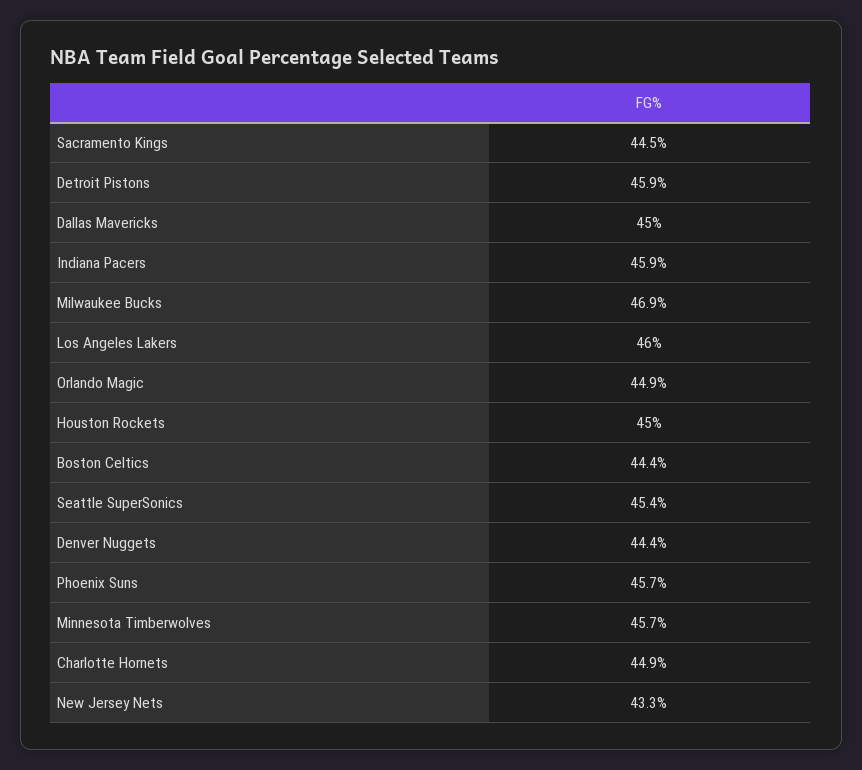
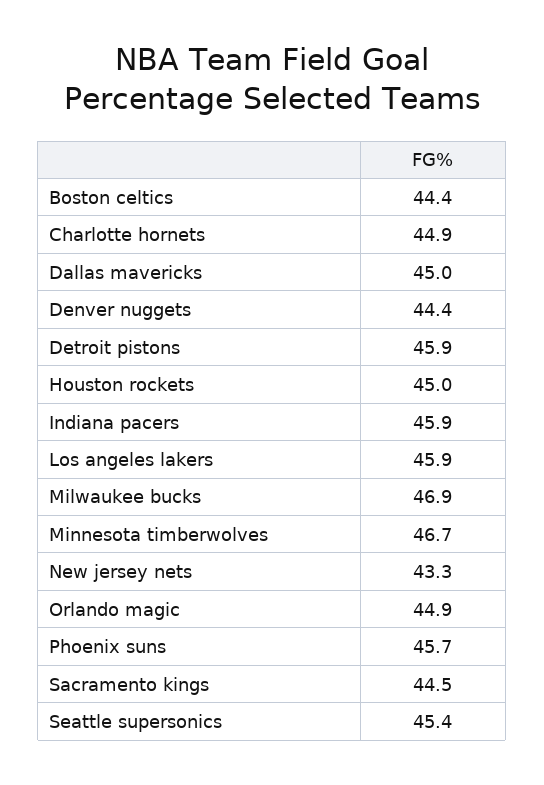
  {
    "Sacramento Kings": 44.5,
    "Detroit Pistons": 45.9,
    "Dallas Mavericks": 45,
    "Indiana Pacers": 45.9,
    "Milwaukee Bucks": 46.9,
-   "Los Angeles Lakers": 46,
+   "Los Angeles Lakers": 45.9,
    "Orlando Magic": 44.9,
    "Houston Rockets": 45,
    "Boston Celtics": 44.4,
    "Seattle SuperSonics": 45.4,
    "Denver Nuggets": 44.4,
    "Phoenix Suns": 45.7,
-   "Minnesota Timberwolves": 45.7,
+   "Minnesota Timberwolves": 46.7,
    "Charlotte Hornets": 44.9,
    "New Jersey Nets": 43.3
  }

